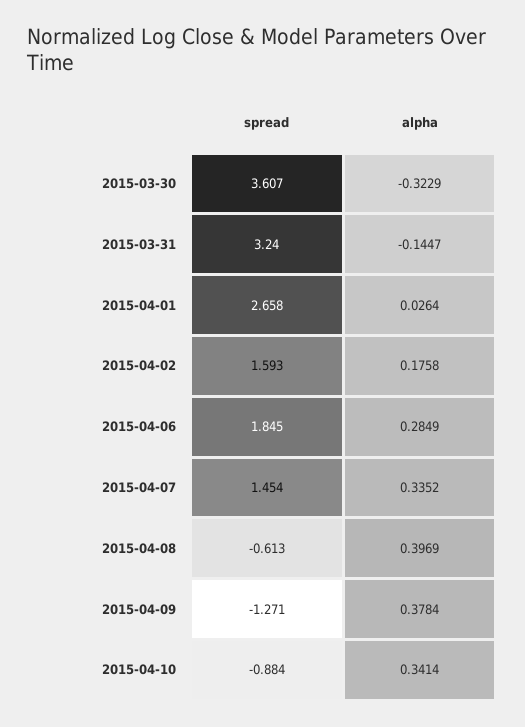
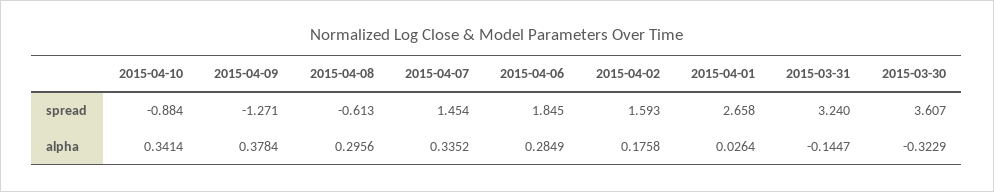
  {
    "spread": {
      "2015-03-30": 3.607,
      "2015-03-31": 3.24,
      "2015-04-01": 2.658,
      "2015-04-02": 1.593,
      "2015-04-06": 1.845,
      "2015-04-07": 1.454,
      "2015-04-08": -0.613,
      "2015-04-09": -1.271,
      "2015-04-10": -0.884
    },
    "alpha": {
      "2015-03-30": -0.3229,
      "2015-03-31": -0.1447,
      "2015-04-01": 0.0264,
      "2015-04-02": 0.1758,
      "2015-04-06": 0.2849,
      "2015-04-07": 0.3352,
-     "2015-04-08": 0.3969,
+     "2015-04-08": 0.2956,
      "2015-04-09": 0.3784,
      "2015-04-10": 0.3414
    }
  }

